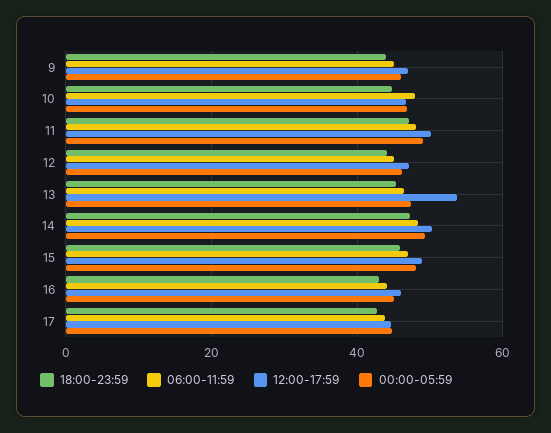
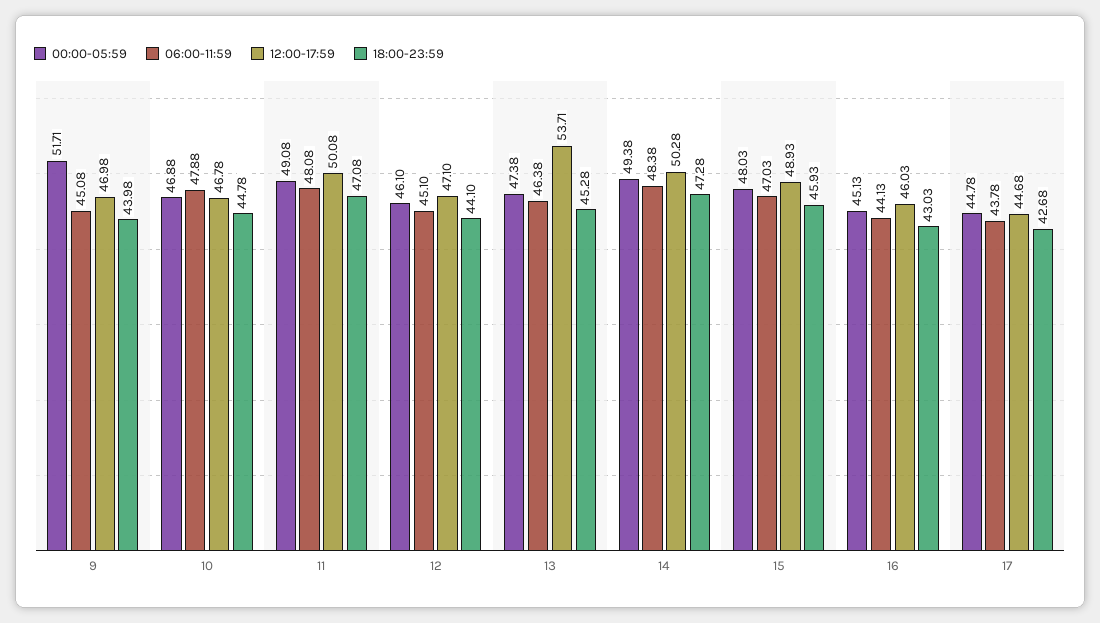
  {
    "18:00-23:59": {
      "9": 43.98,
      "10": 44.78,
      "11": 47.08,
      "12": 44.1,
      "13": 45.28,
      "14": 47.28,
      "15": 45.93,
      "16": 43.03,
      "17": 42.68
    },
    "06:00-11:59": {
      "9": 45.08,
      "10": 47.88,
      "11": 48.08,
      "12": 45.1,
      "13": 46.38,
      "14": 48.38,
      "15": 47.03,
      "16": 44.13,
      "17": 43.78
    },
    "12:00-17:59": {
      "9": 46.98,
      "10": 46.78,
      "11": 50.08,
      "12": 47.1,
      "13": 53.71,
      "14": 50.28,
      "15": 48.93,
      "16": 46.03,
      "17": 44.68
    },
    "00:00-05:59": {
-     "9": 46,
+     "9": 51.71,
      "10": 46.88,
      "11": 49.08,
      "12": 46.1,
      "13": 47.38,
      "14": 49.38,
      "15": 48.03,
      "16": 45.13,
      "17": 44.78
    }
  }

